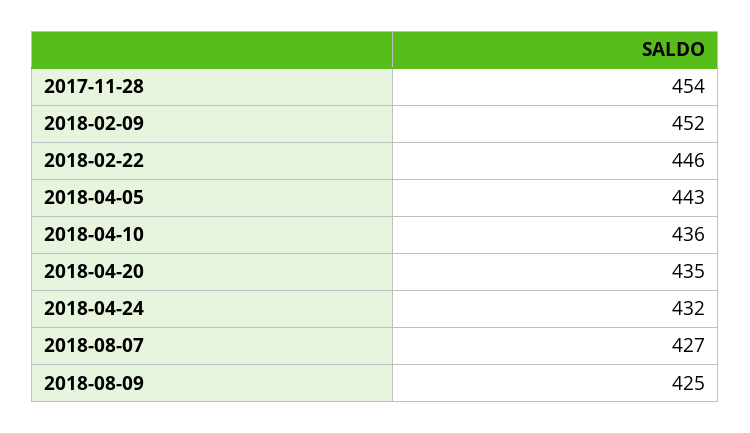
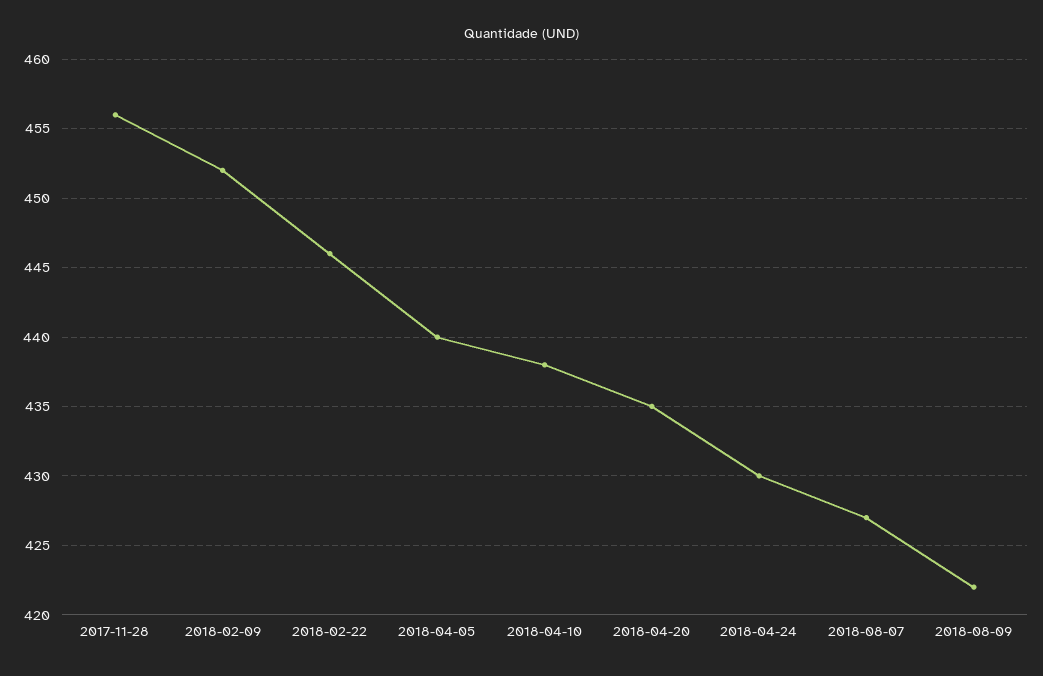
  {
-   "2017-11-28": 454,
+   "2017-11-28": 456,
    "2018-02-09": 452,
    "2018-02-22": 446,
-   "2018-04-05": 443,
+   "2018-04-05": 440,
-   "2018-04-10": 436,
+   "2018-04-10": 438,
    "2018-04-20": 435,
-   "2018-04-24": 432,
+   "2018-04-24": 430,
    "2018-08-07": 427,
-   "2018-08-09": 425
+   "2018-08-09": 422
  }

